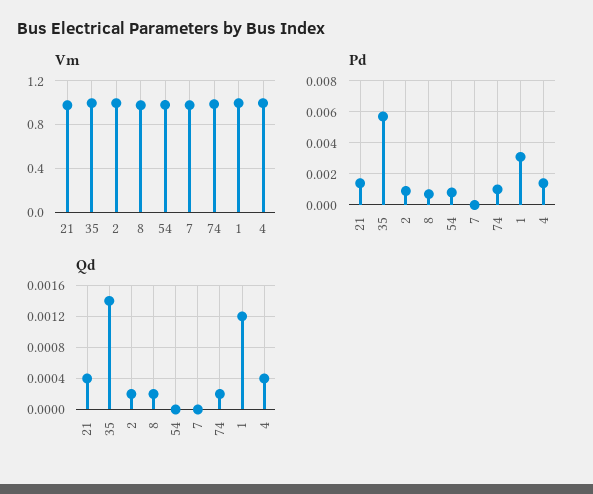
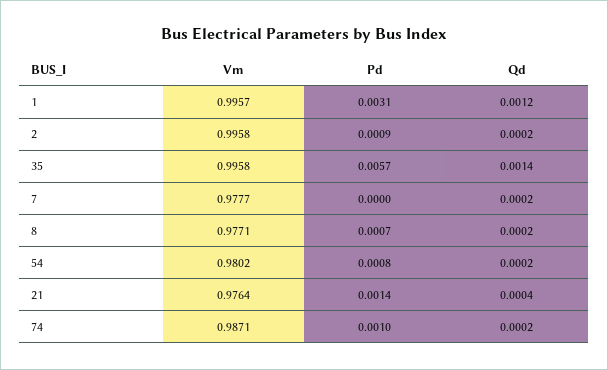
  {
    "Vm": {
      "21": 0.9764,
      "35": 0.9958,
      "2": 0.9958,
      "8": 0.9771,
      "54": 0.9802,
      "7": 0.9777,
      "74": 0.9871,
-     "1": 0.9957,
+     "1": 0.9957
-     "4": 1
    },
    "Pd": {
      "21": 0.0014,
      "35": 0.0057,
      "2": 0.0009,
      "8": 0.0007,
      "54": 0.0008,
      "7": 0,
      "74": 0.001,
-     "1": 0.0031,
+     "1": 0.0031
-     "4": 0.0015
    },
    "Qd": {
      "21": 0.0004,
      "35": 0.0014,
      "2": 0.0002,
      "8": 0.0002,
-     "54": 0,
+     "54": 0.0002,
-     "7": 0,
+     "7": 0.0002,
      "74": 0.0002,
-     "1": 0.0012,
+     "1": 0.0012
-     "4": 0.0004
    }
  }

